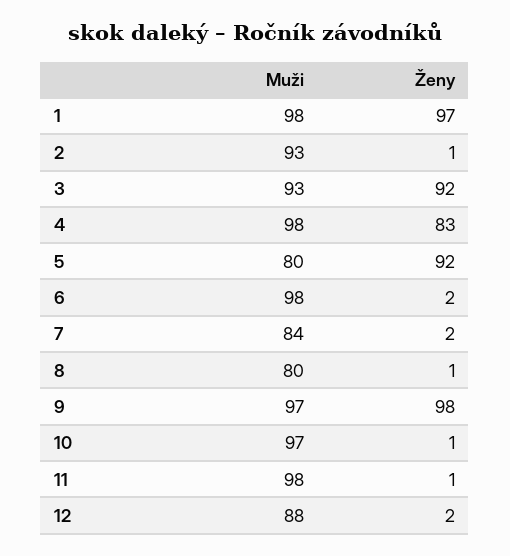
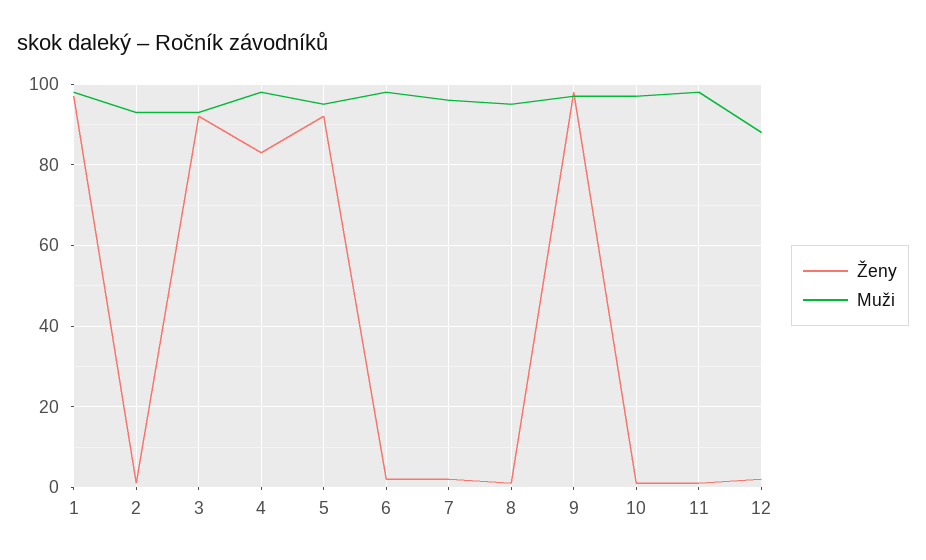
  {
    "Muži": {
      "1": 98,
      "2": 93,
      "3": 93,
      "4": 98,
-     "5": 80,
+     "5": 95,
      "6": 98,
-     "7": 84,
+     "7": 95,
-     "8": 80,
+     "8": 95,
      "9": 97,
      "10": 97,
      "11": 98,
      "12": 88
    },
    "Ženy": {
      "1": 97,
      "2": 1,
      "3": 92,
      "4": 83,
      "5": 92,
      "6": 2,
      "7": 2,
      "8": 1,
      "9": 98,
      "10": 1,
      "11": 1,
      "12": 2
    }
  }

